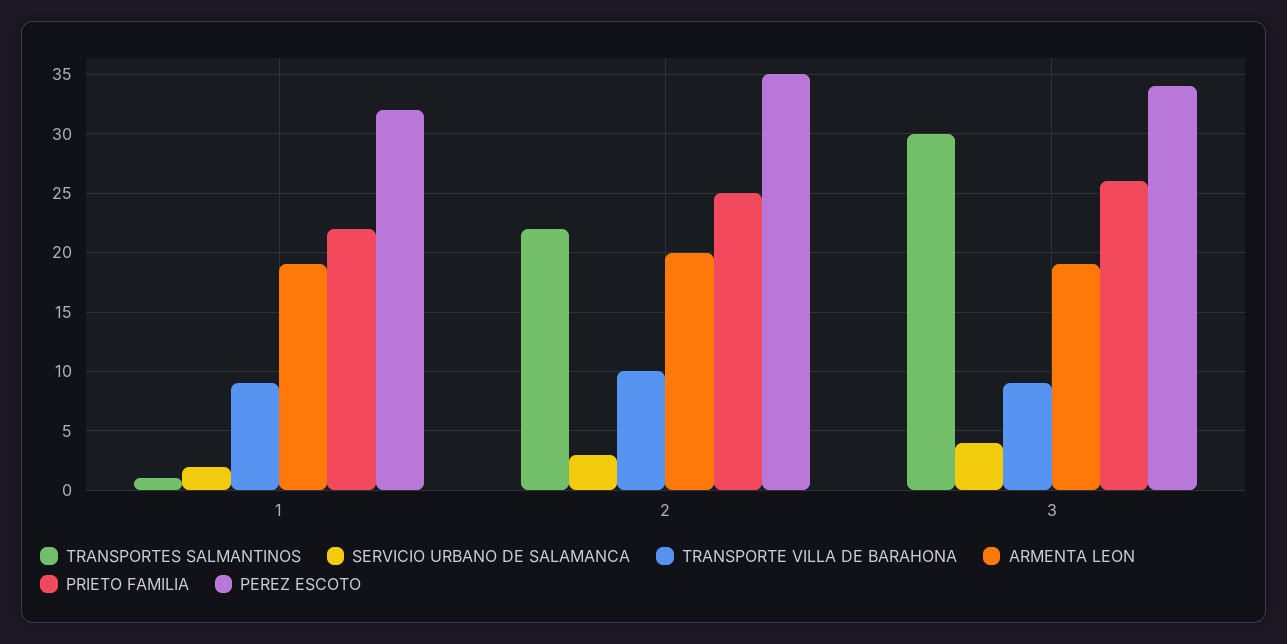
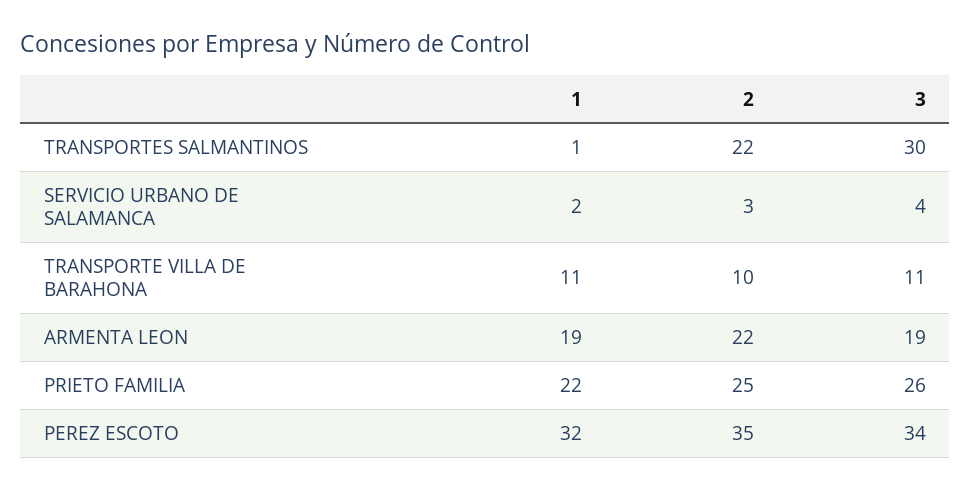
  {
    "TRANSPORTES SALMANTINOS": {
      "1": 1,
      "2": 22,
      "3": 30
    },
    "SERVICIO URBANO DE SALAMANCA": {
      "1": 2,
      "2": 3,
      "3": 4
    },
    "TRANSPORTE VILLA DE BARAHONA": {
-     "1": 9,
+     "1": 11,
      "2": 10,
-     "3": 9
+     "3": 11
    },
    "ARMENTA LEON": {
      "1": 19,
-     "2": 20,
+     "2": 22,
      "3": 19
    },
    "PRIETO FAMILIA": {
      "1": 22,
      "2": 25,
      "3": 26
    },
    "PEREZ ESCOTO": {
      "1": 32,
      "2": 35,
      "3": 34
    }
  }

